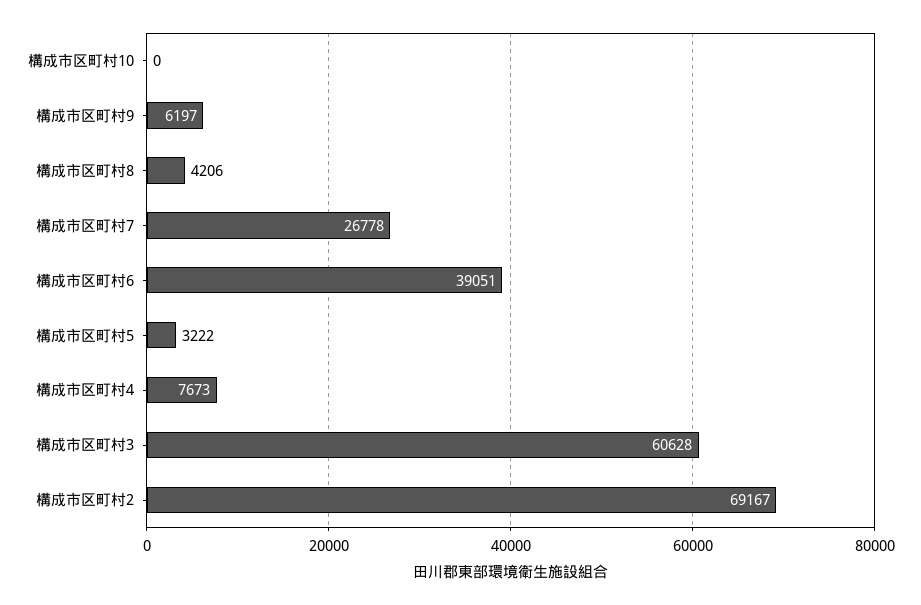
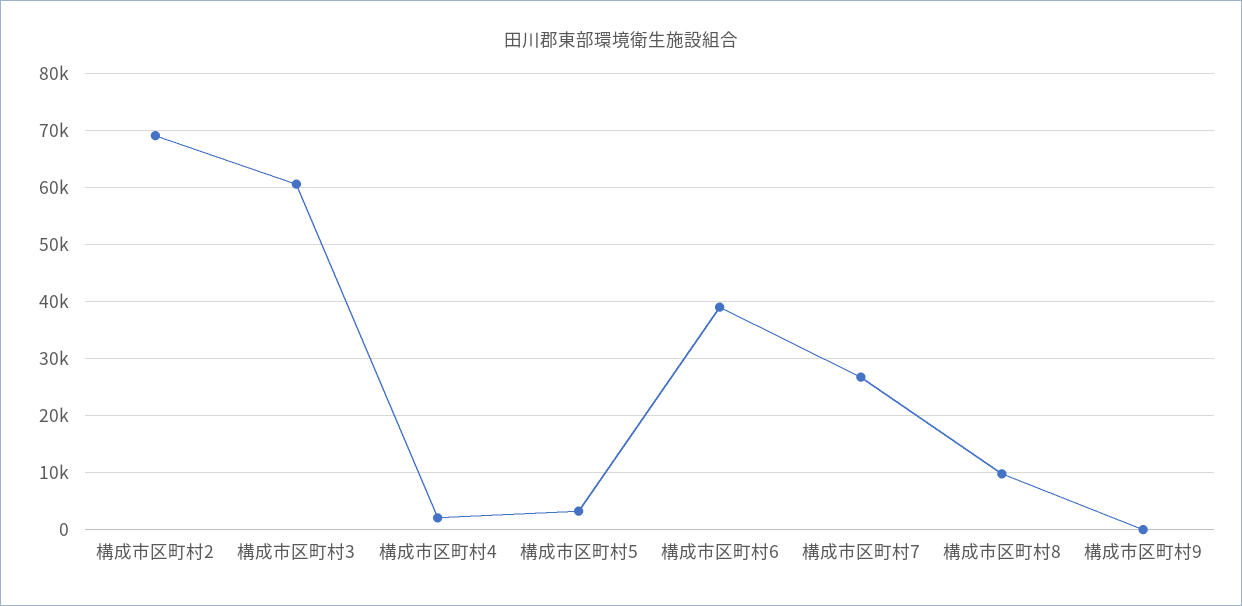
  {
-   "構成市区町村10": 0,
-   "構成市区町村9": 6197,
+   "構成市区町村9": 0,
-   "構成市区町村8": 4206,
+   "構成市区町村8": 10000,
    "構成市区町村7": 26778,
    "構成市区町村6": 39051,
    "構成市区町村5": 3222,
-   "構成市区町村4": 7673,
+   "構成市区町村4": 2000,
    "構成市区町村3": 60628,
    "構成市区町村2": 69167
  }

